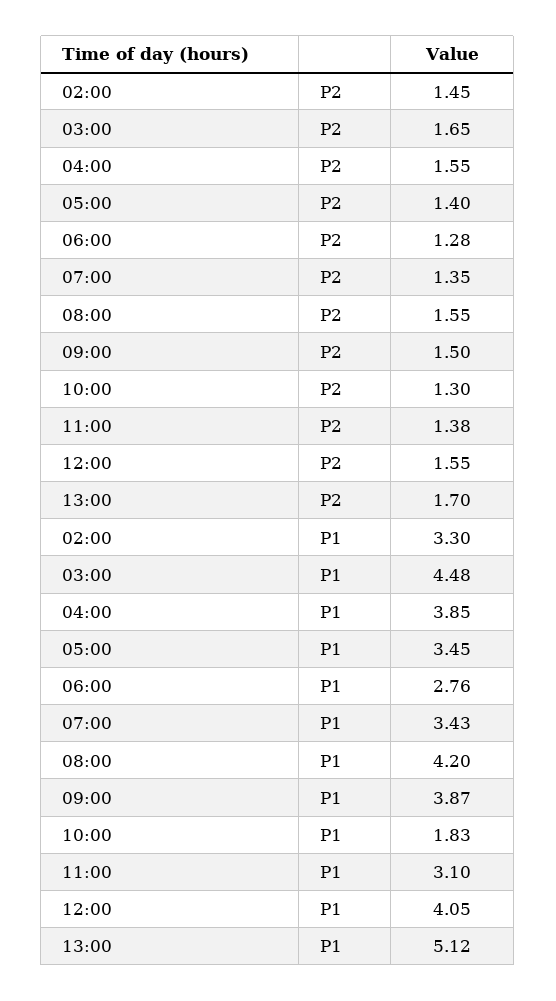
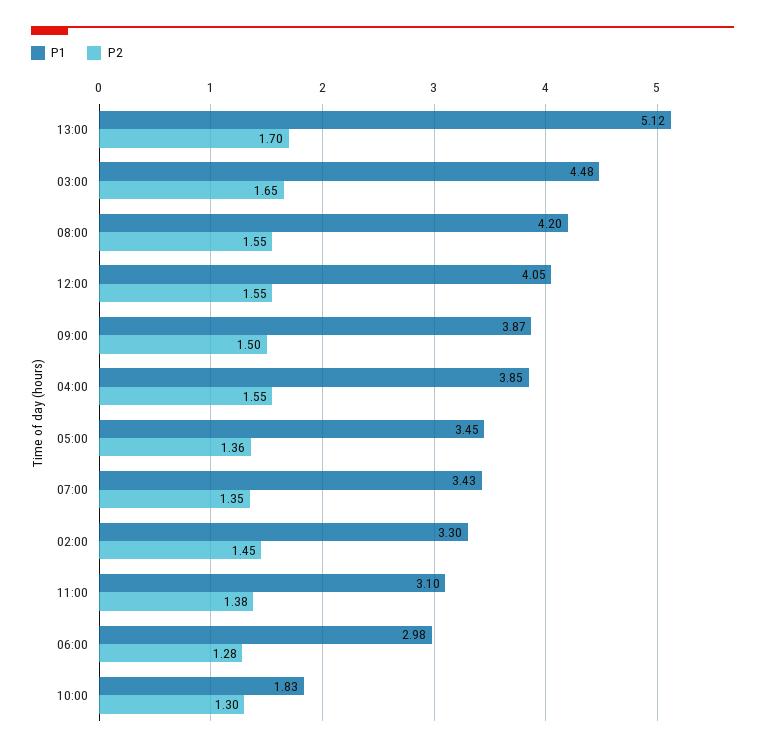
  {
    "P2": {
      "02:00": 1.45,
      "03:00": 1.65,
      "04:00": 1.55,
-     "05:00": 1.4,
+     "05:00": 1.36,
      "06:00": 1.28,
      "07:00": 1.35,
      "08:00": 1.55,
      "09:00": 1.5,
      "10:00": 1.3,
      "11:00": 1.38,
      "12:00": 1.55,
      "13:00": 1.7
    },
    "P1": {
      "02:00": 3.3,
      "03:00": 4.48,
      "04:00": 3.85,
      "05:00": 3.45,
-     "06:00": 2.76,
+     "06:00": 2.98,
      "07:00": 3.43,
      "08:00": 4.2,
      "09:00": 3.87,
      "10:00": 1.83,
      "11:00": 3.1,
      "12:00": 4.05,
      "13:00": 5.12
    }
  }

